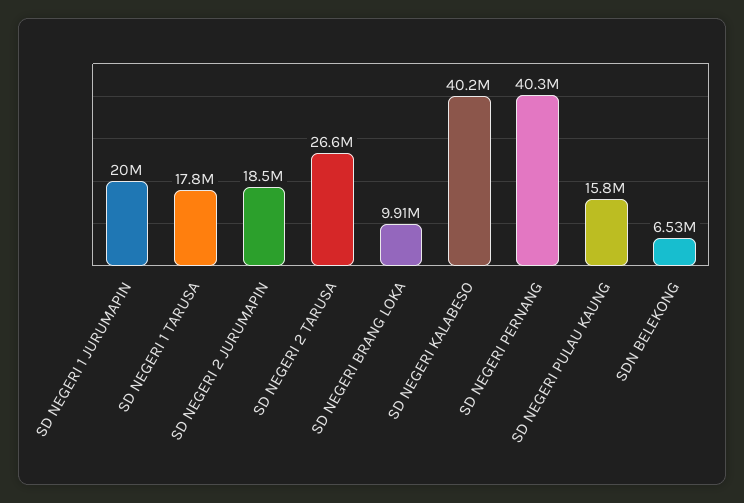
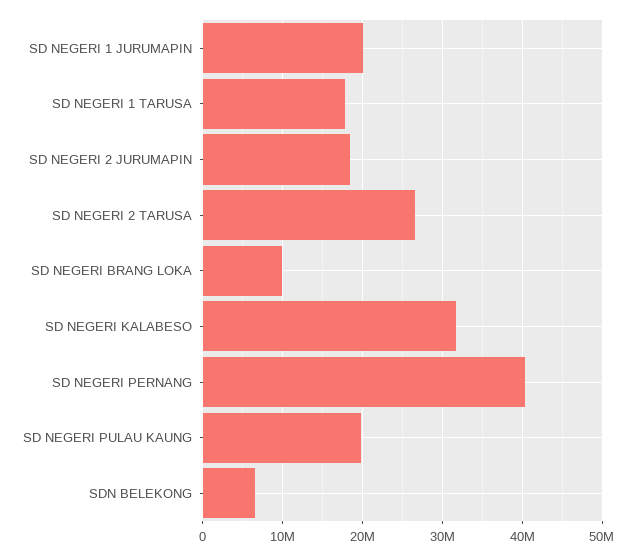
  {
    "SD NEGERI 1 JURUMAPIN": 20000000,
    "SD NEGERI 1 TARUSA": 17800000,
    "SD NEGERI 2 JURUMAPIN": 18500000,
    "SD NEGERI 2 TARUSA": 26600000,
    "SD NEGERI BRANG LOKA": 9910000,
-   "SD NEGERI KALABESO": 40200000,
+   "SD NEGERI KALABESO": 32000000,
    "SD NEGERI PERNANG": 40300000,
-   "SD NEGERI PULAU KAUNG": 15800000,
+   "SD NEGERI PULAU KAUNG": 20000000,
    "SDN BELEKONG": 6530000
  }

